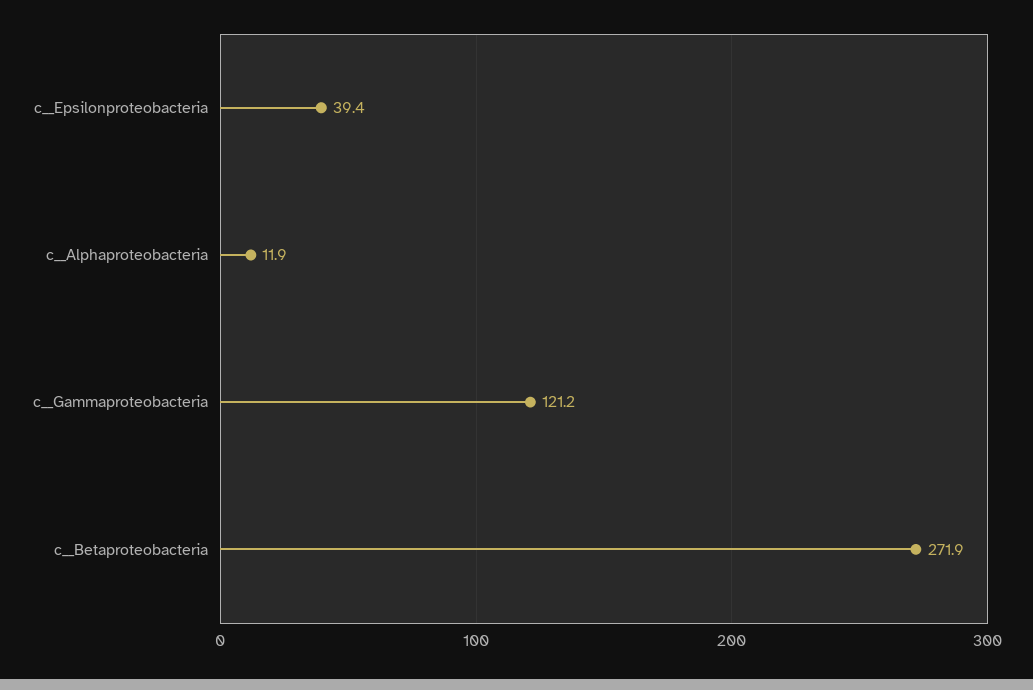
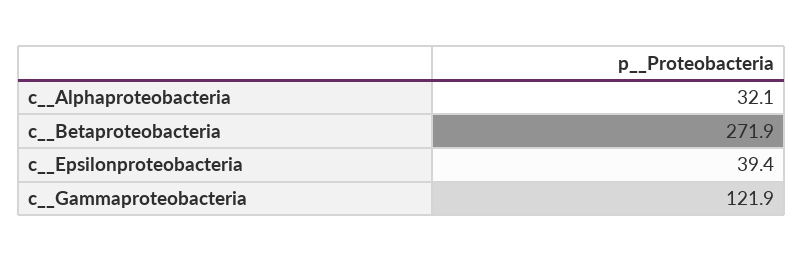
  {
    "c__Epsilonproteobacteria": 39.4,
-   "c__Alphaproteobacteria": 11.9,
+   "c__Alphaproteobacteria": 32.1,
-   "c__Gammaproteobacteria": 121.2,
+   "c__Gammaproteobacteria": 121.9,
    "c__Betaproteobacteria": 271.9
  }

